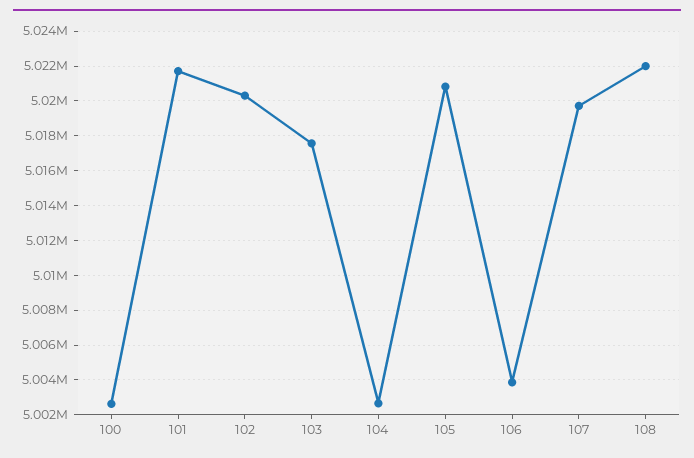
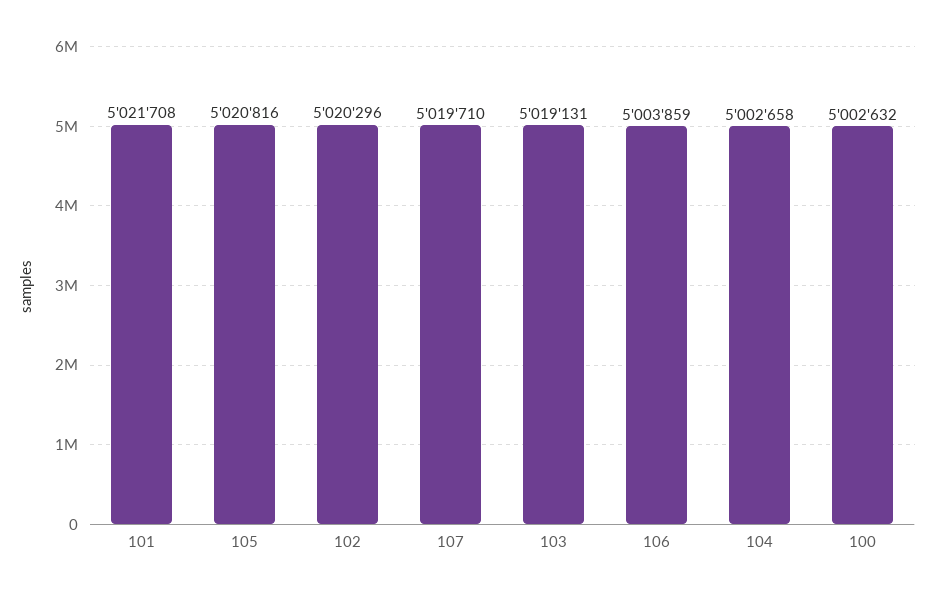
  {
    "100": 5002632,
    "101": 5021708,
    "102": 5020296,
-   "103": 5017500,
+   "103": 5019131,
    "104": 5002658,
    "105": 5020816,
    "106": 5003859,
-   "107": 5019710,
+   "107": 5019710
-   "108": 5022000
  }

